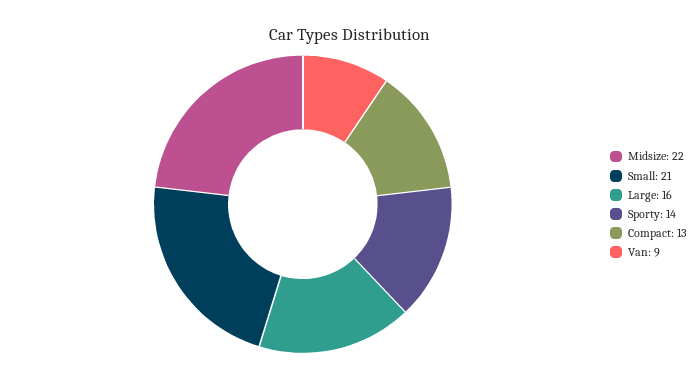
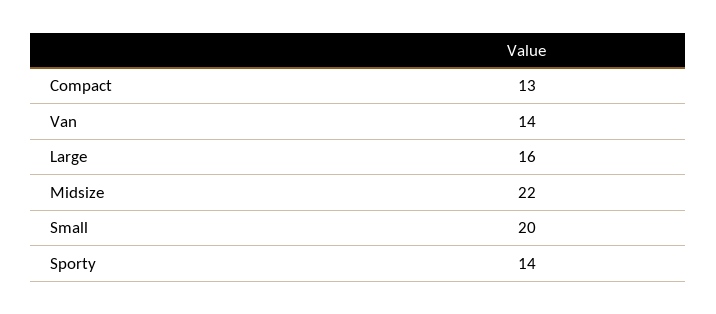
  {
    "Midsize": 22,
-   "Small": 21,
+   "Small": 20,
    "Large": 16,
    "Sporty": 14,
    "Compact": 13,
-   "Van": 9
+   "Van": 14
  }

